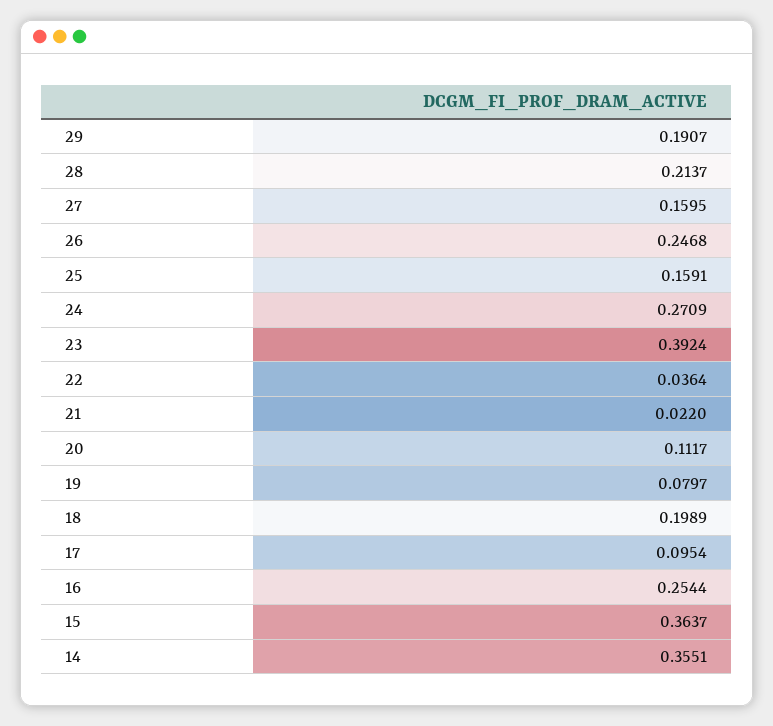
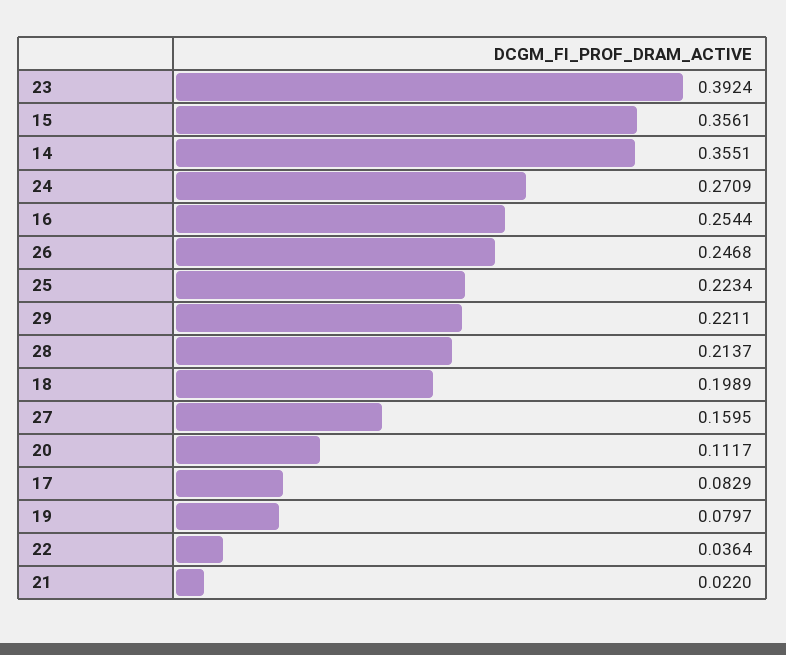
  {
-   "29": 0.1907,
+   "29": 0.2211,
    "28": 0.2137,
    "27": 0.1595,
    "26": 0.2468,
-   "25": 0.1591,
+   "25": 0.2234,
    "24": 0.2709,
    "23": 0.3924,
    "22": 0.0364,
    "21": 0.022,
    "20": 0.1117,
    "19": 0.0797,
    "18": 0.1989,
-   "17": 0.0954,
+   "17": 0.0829,
    "16": 0.2544,
-   "15": 0.3637,
+   "15": 0.3561,
    "14": 0.3551
  }

